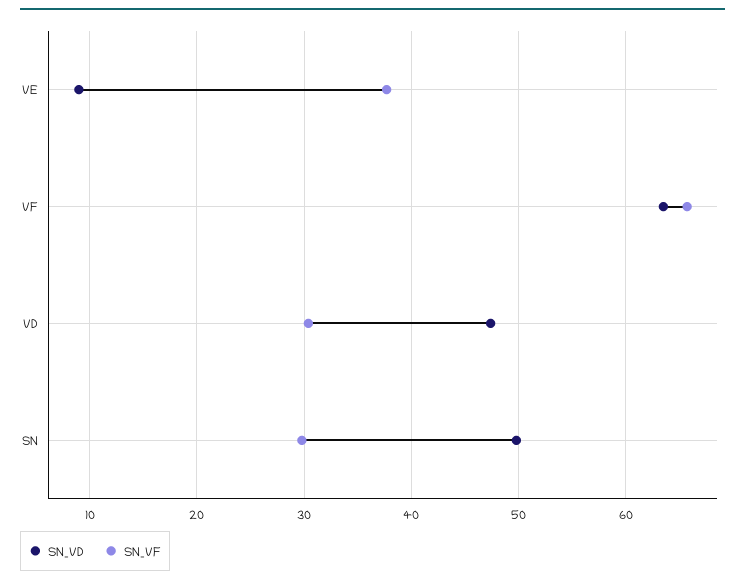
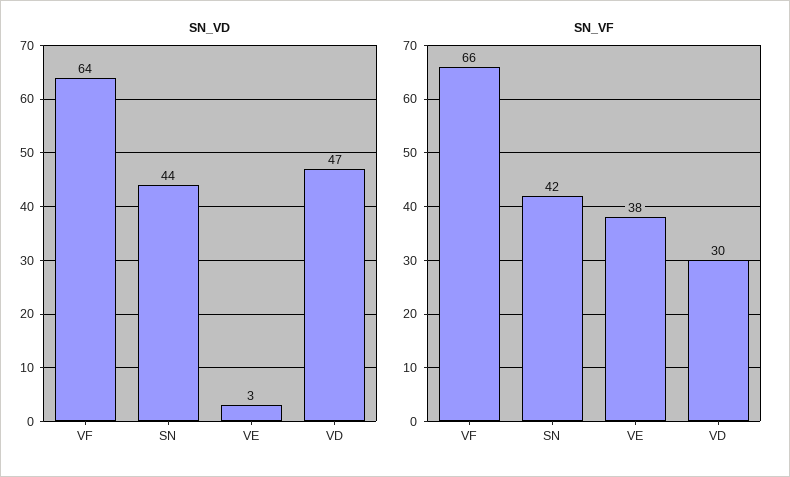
  {
    "SN_VD": {
-     "VE": 9,
+     "VE": 3,
      "VF": 64,
      "VD": 47,
-     "SN": 50
+     "SN": 44
    },
    "SN_VF": {
      "VE": 38,
      "VF": 66,
      "VD": 30,
-     "SN": 30
+     "SN": 42
    }
  }

